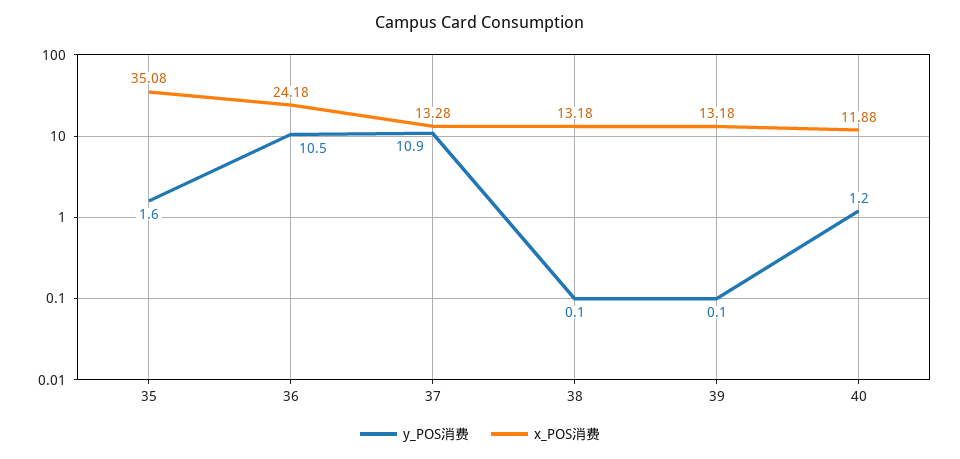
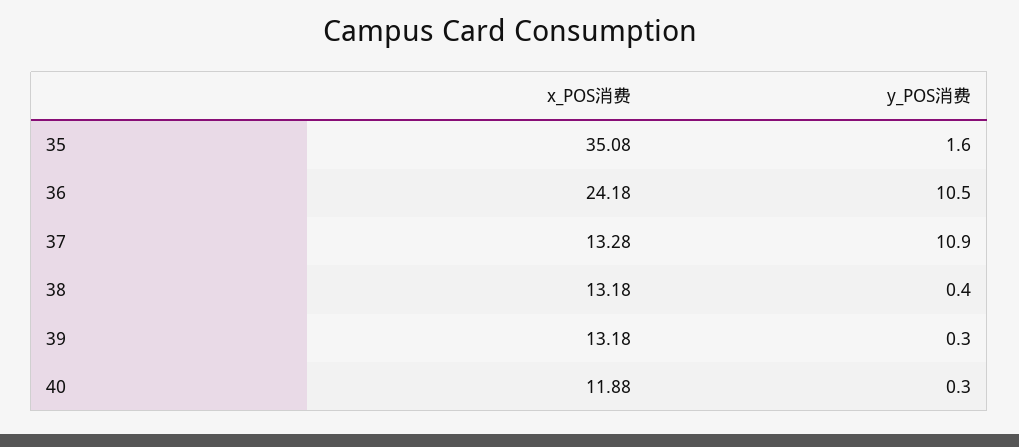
  {
    "y_POS消费": {
      "35": 1.6,
      "36": 10.5,
      "37": 10.9,
-     "38": 0.1,
+     "38": 0.4,
-     "39": 0.1,
+     "39": 0.3,
-     "40": 1.2
+     "40": 0.3
    },
    "x_POS消费": {
      "35": 35.08,
      "36": 24.18,
      "37": 13.28,
      "38": 13.18,
      "39": 13.18,
      "40": 11.88
    }
  }

